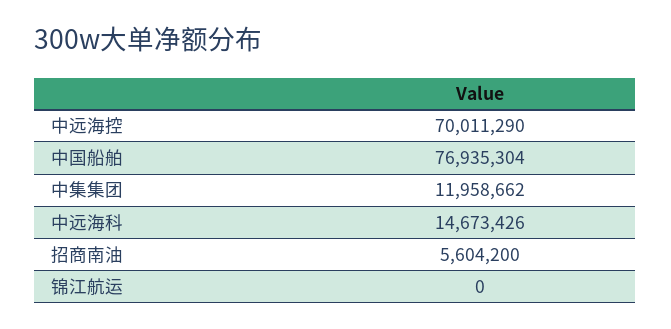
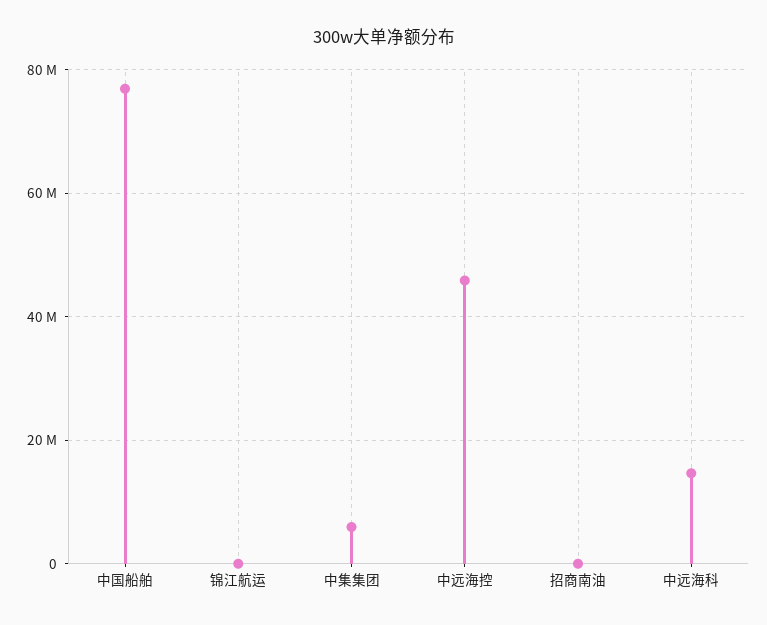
  {
-   "中远海控": 70011290,
+   "中远海控": 46000000,
    "中国船舶": 76935304,
-   "中集集团": 11958662,
+   "中集集团": 6000000,
    "中远海科": 14673426,
-   "招商南油": 5604200,
+   "招商南油": 0,
    "锦江航运": 0
  }

